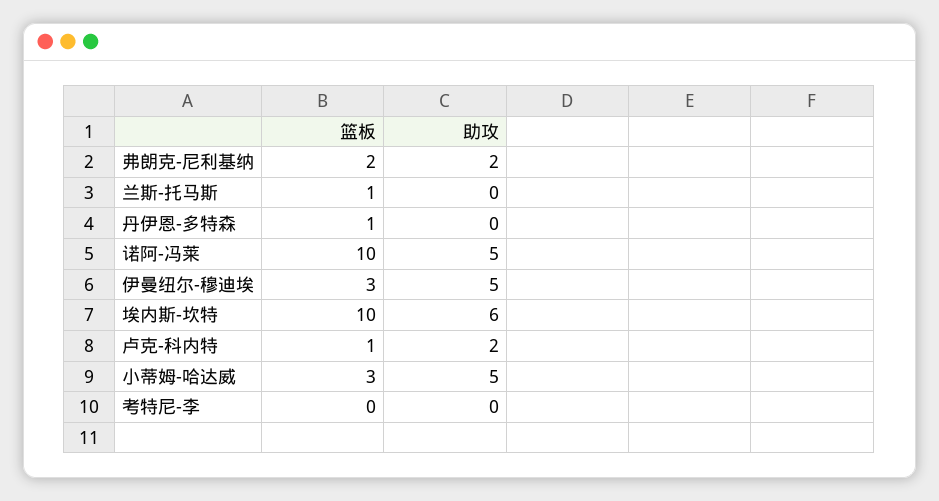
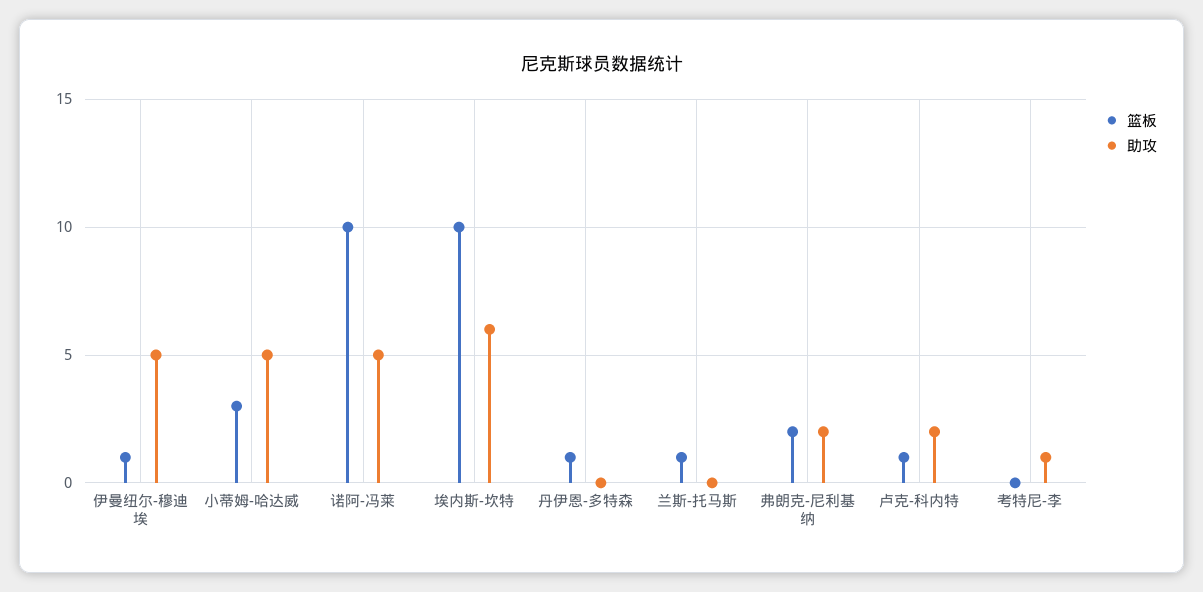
  {
    "篮板": {
      "弗朗克-尼利基纳": 2,
      "兰斯-托马斯": 1,
      "丹伊恩-多特森": 1,
      "诺阿-冯莱": 10,
-     "伊曼纽尔-穆迪埃": 3,
+     "伊曼纽尔-穆迪埃": 1,
      "埃内斯-坎特": 10,
      "卢克-科内特": 1,
      "小蒂姆-哈达威": 3,
      "考特尼-李": 0
    },
    "助攻": {
      "弗朗克-尼利基纳": 2,
      "兰斯-托马斯": 0,
      "丹伊恩-多特森": 0,
      "诺阿-冯莱": 5,
      "伊曼纽尔-穆迪埃": 5,
      "埃内斯-坎特": 6,
      "卢克-科内特": 2,
      "小蒂姆-哈达威": 5,
-     "考特尼-李": 0
+     "考特尼-李": 1
    }
  }

